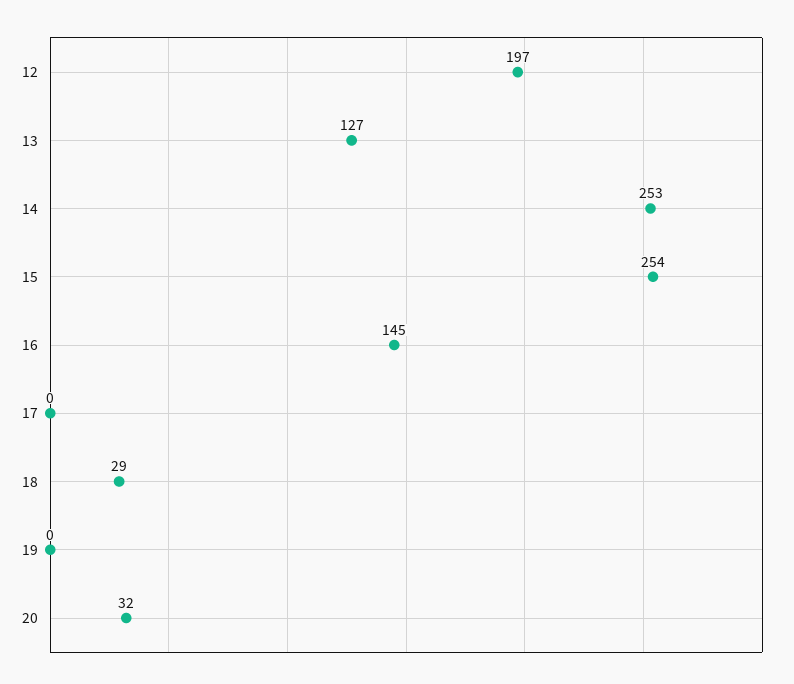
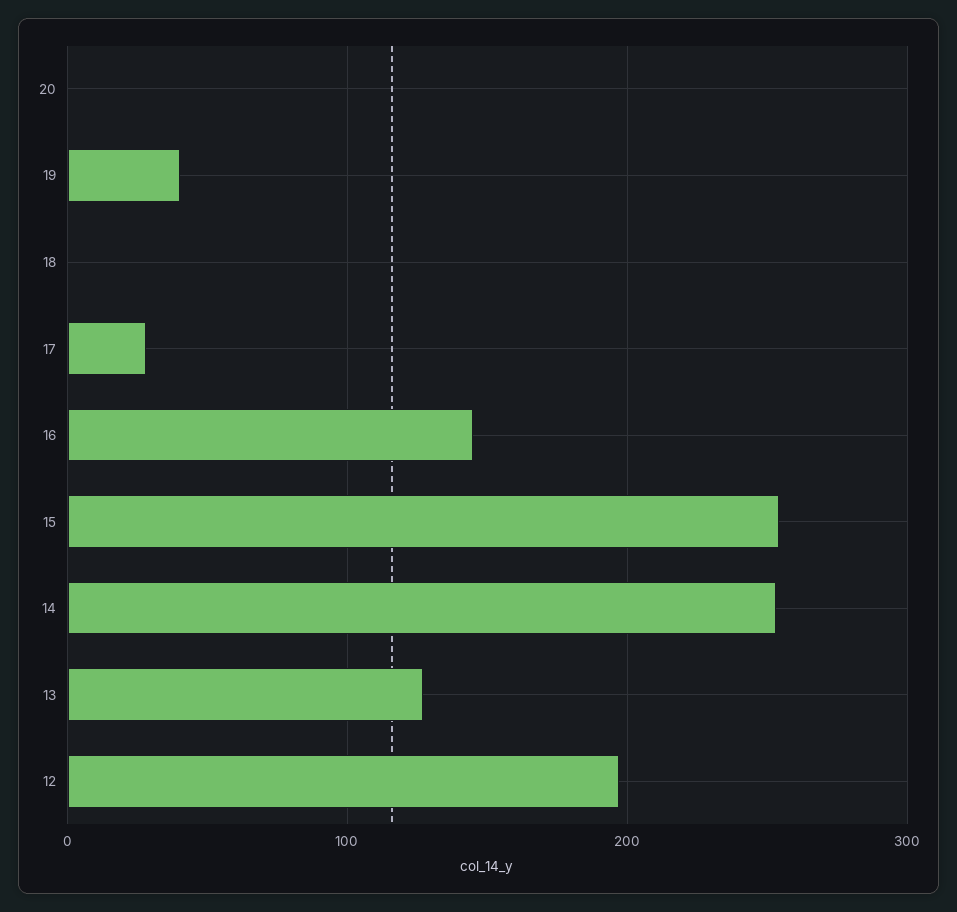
  {
    "12": 197,
    "13": 127,
    "14": 253,
    "15": 254,
    "16": 145,
-   "17": 0,
+   "17": 30,
-   "18": 29,
+   "18": 0,
-   "19": 0,
+   "19": 40,
-   "20": 32
+   "20": 0
  }

